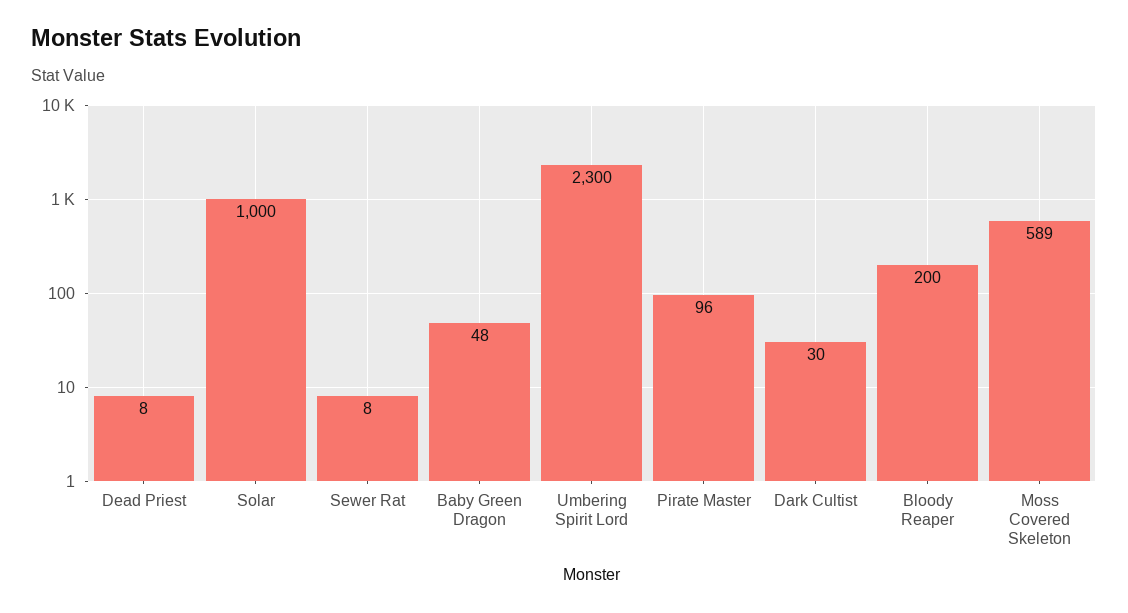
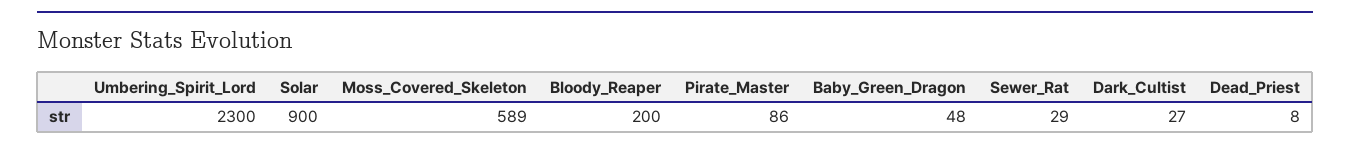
  {
    "Dead Priest": 8,
-   "Solar": 1000,
+   "Solar": 900,
-   "Sewer Rat": 8,
+   "Sewer Rat": 29,
    "Baby Green Dragon": 48,
    "Umbering Spirit Lord": 2300,
-   "Pirate Master": 96,
+   "Pirate Master": 86,
-   "Dark Cultist": 30,
+   "Dark Cultist": 27,
    "Bloody Reaper": 200,
    "Moss Covered Skeleton": 589
  }

